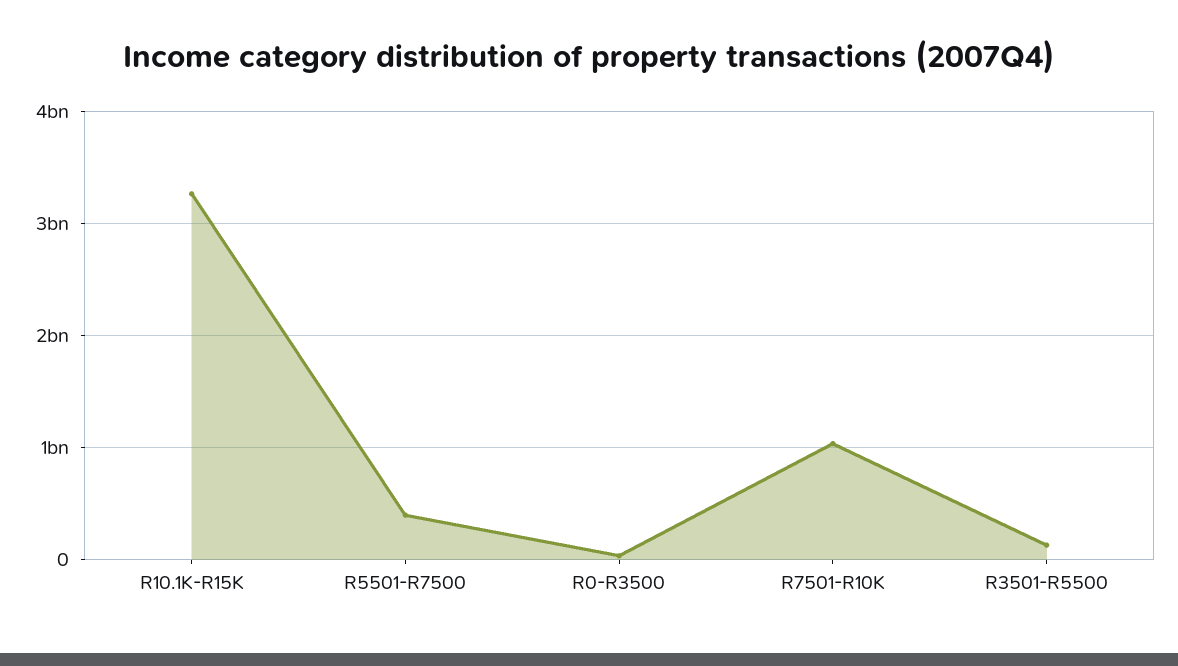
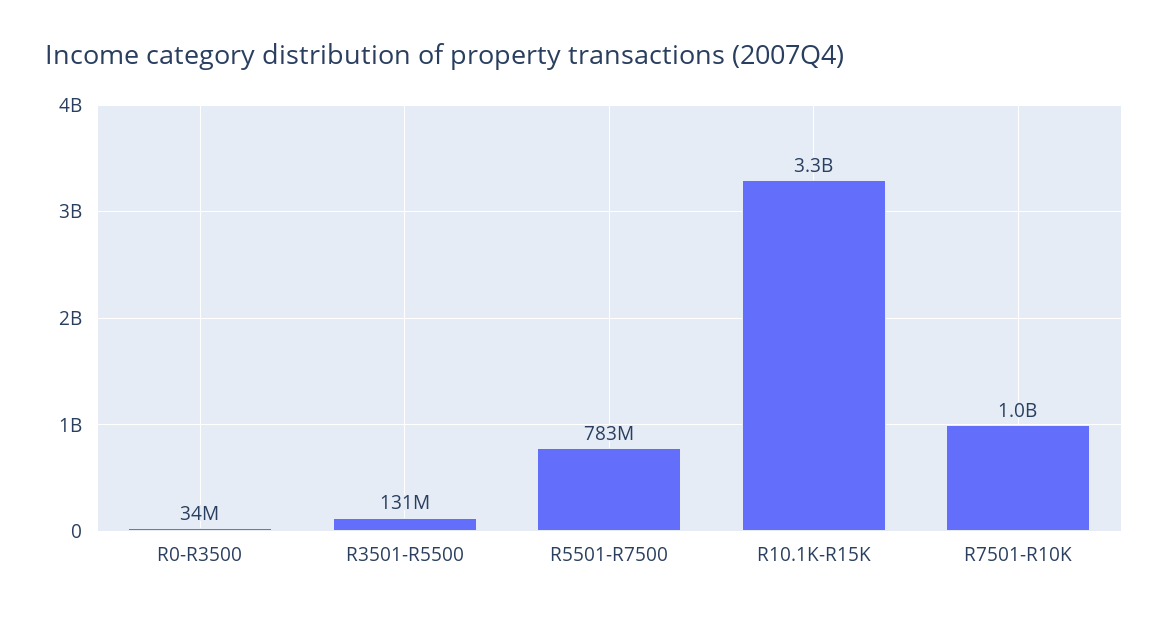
  {
    "R10.1K-R15K": 3300000000,
-   "R5501-R7500": 400000000,
+   "R5501-R7500": 783000000,
    "R0-R3500": 34000000,
    "R7501-R10K": 1000000000,
    "R3501-R5500": 131000000
  }

